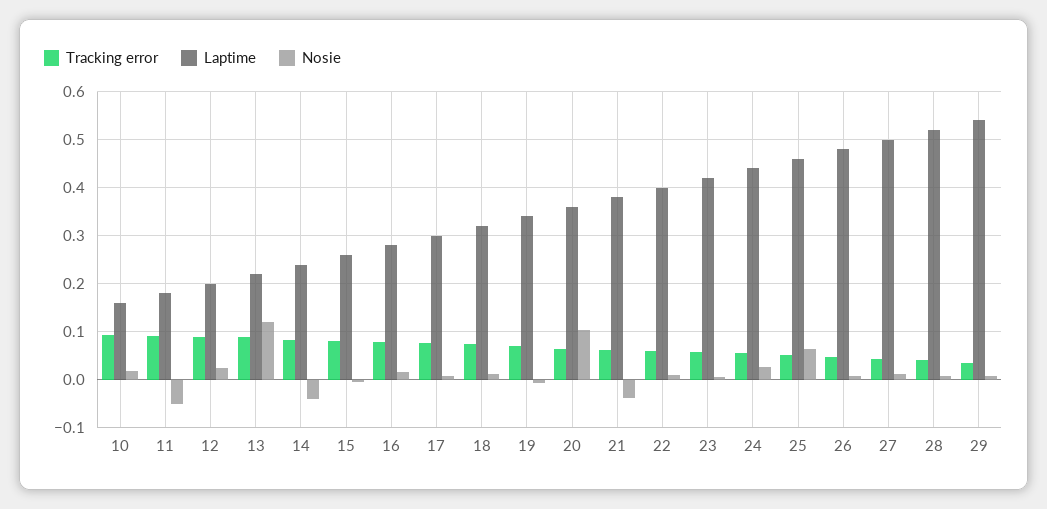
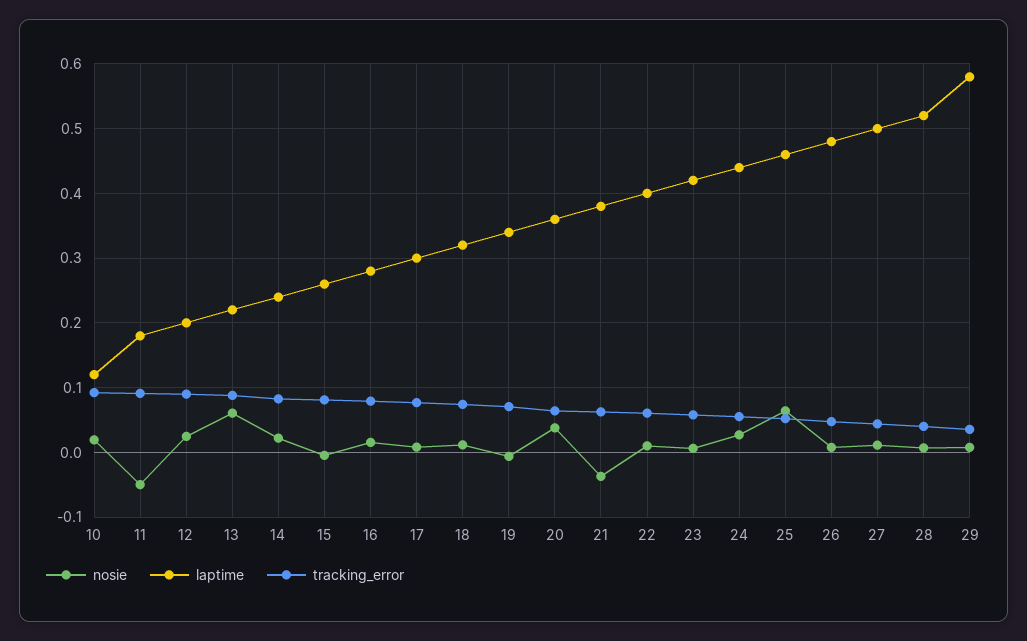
  {
    "Tracking error": {
      "10": 0.09,
      "11": 0.09,
      "12": 0.09,
      "13": 0.09,
      "14": 0.08,
      "15": 0.08,
      "16": 0.08,
      "17": 0.08,
      "18": 0.07,
      "19": 0.07,
      "20": 0.06,
      "21": 0.06,
      "22": 0.06,
      "23": 0.06,
      "24": 0.06,
      "25": 0.05,
      "26": 0.05,
      "27": 0.04,
      "28": 0.04,
      "29": 0.04
    },
    "Laptime": {
-     "10": 0.16,
+     "10": 0.12,
      "11": 0.18,
      "12": 0.2,
      "13": 0.22,
      "14": 0.24,
      "15": 0.26,
      "16": 0.28,
      "17": 0.3,
      "18": 0.32,
      "19": 0.34,
      "20": 0.36,
      "21": 0.38,
      "22": 0.4,
      "23": 0.42,
      "24": 0.44,
      "25": 0.46,
      "26": 0.48,
      "27": 0.5,
      "28": 0.52,
-     "29": 0.54
+     "29": 0.58
    },
    "Nosie": {
      "10": 0.02,
      "11": -0.05,
      "12": 0.02,
-     "13": 0.12,
+     "13": 0.06,
-     "14": -0.04,
+     "14": 0.02,
      "15": 0,
      "16": 0.02,
      "17": 0.01,
      "18": 0.01,
      "19": -0.01,
-     "20": 0.1,
+     "20": 0.04,
      "21": -0.04,
      "22": 0.01,
      "23": 0.01,
      "24": 0.03,
      "25": 0.06,
      "26": 0.01,
      "27": 0.01,
      "28": 0.01,
      "29": 0.01
    }
  }

